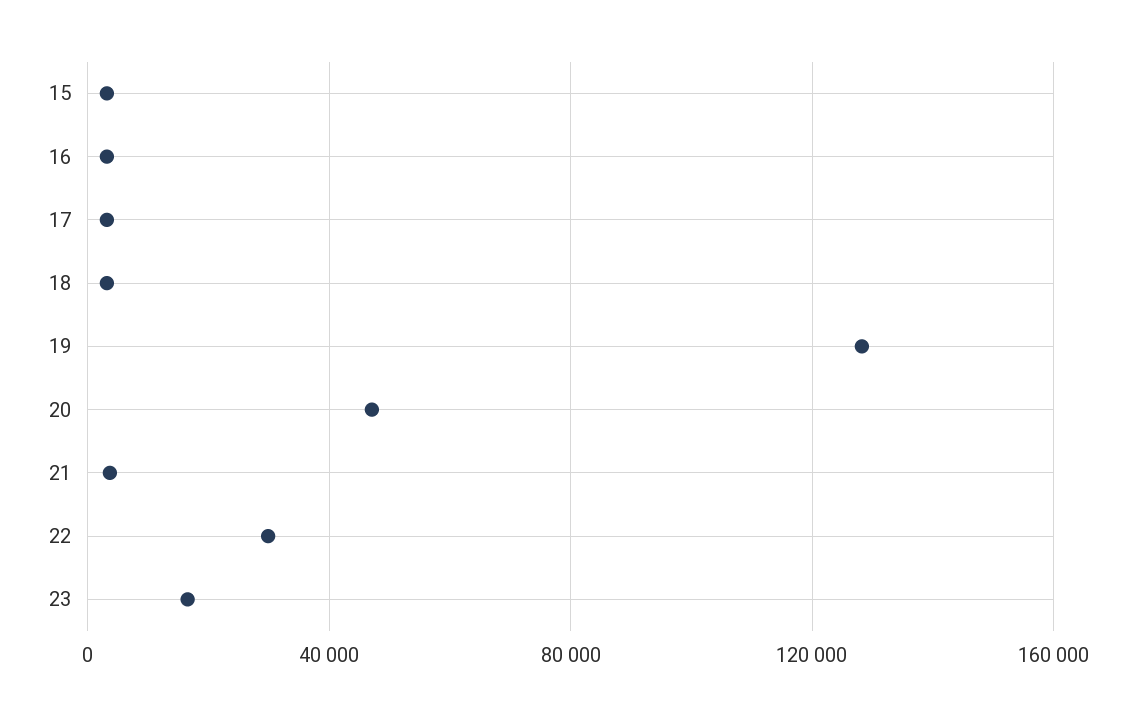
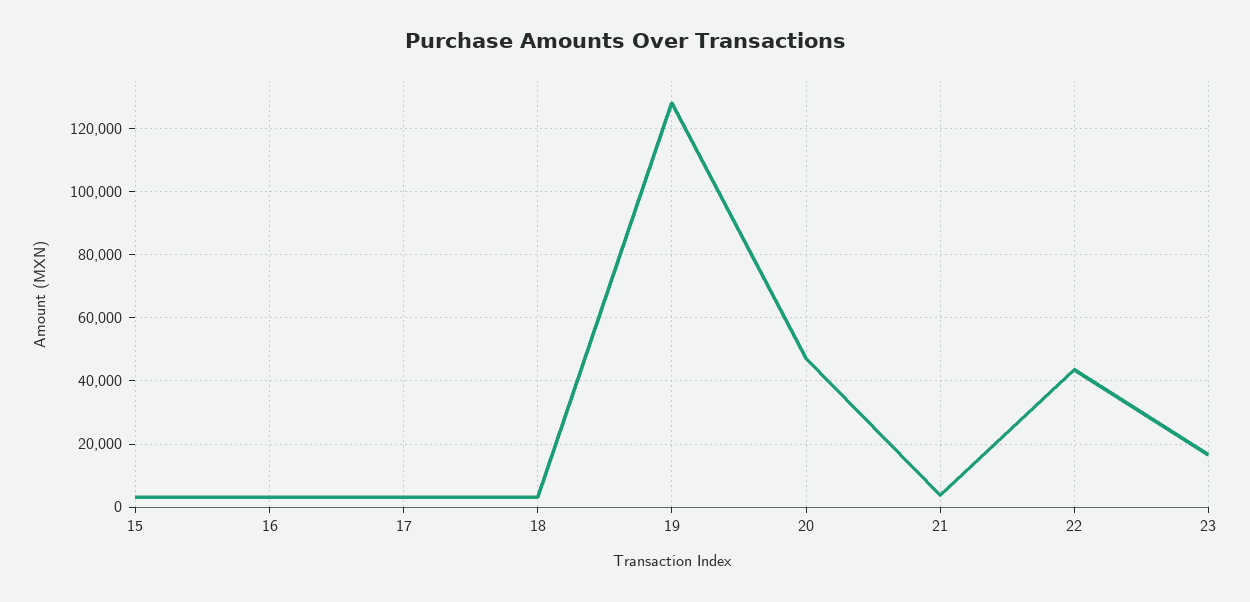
  {
    "15": 4000,
    "16": 4000,
    "17": 4000,
    "18": 4000,
    "19": 128000,
    "20": 48000,
    "21": 4000,
-   "22": 30000,
+   "22": 44000,
    "23": 16000
  }

